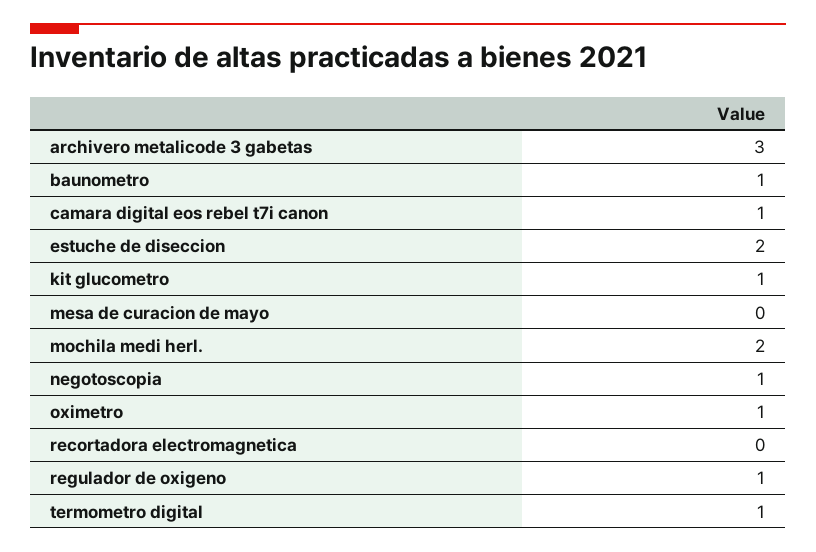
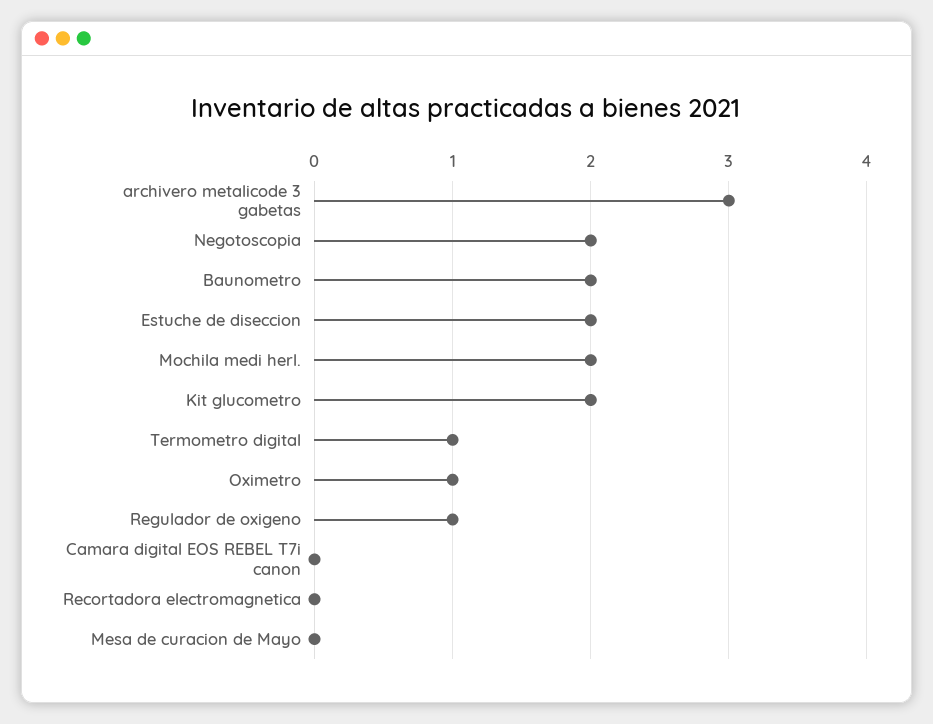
  {
    "archivero metalicode 3 gabetas": 3,
-   "baunometro": 1,
+   "baunometro": 2,
-   "camara digital eos rebel t7i canon": 1,
+   "camara digital eos rebel t7i canon": 0,
    "estuche de diseccion": 2,
-   "kit glucometro": 1,
+   "kit glucometro": 2,
    "mesa de curacion de mayo": 0,
    "mochila medi herl.": 2,
-   "negotoscopia": 1,
+   "negotoscopia": 2,
    "oximetro": 1,
    "recortadora electromagnetica": 0,
    "regulador de oxigeno": 1,
    "termometro digital": 1
  }

